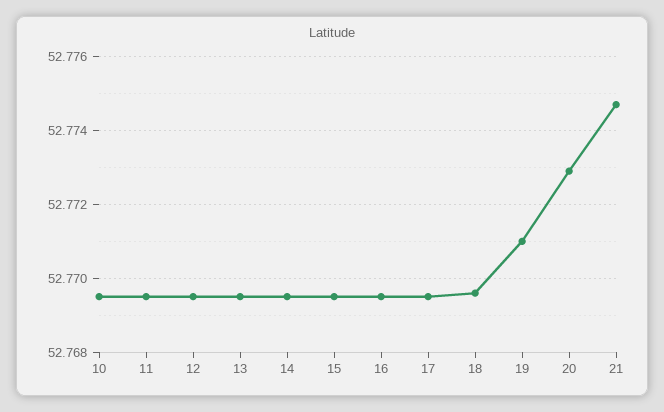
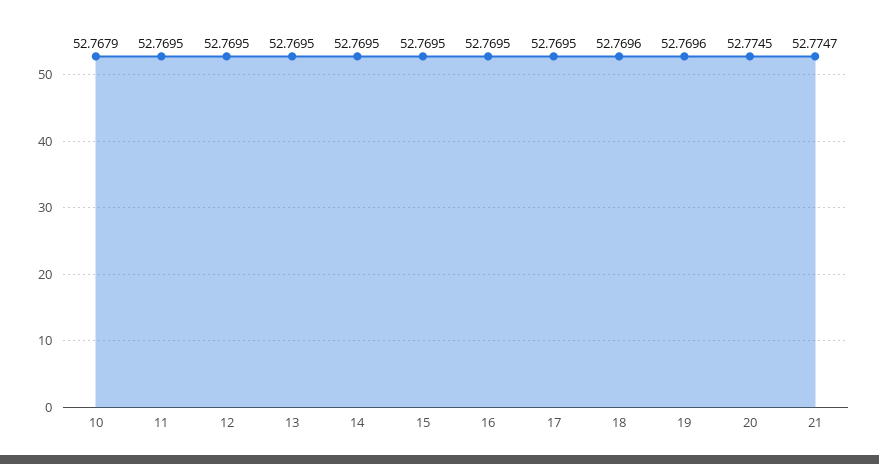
  {
-   "10": 52.7695,
+   "10": 52.7679,
    "11": 52.7695,
    "12": 52.7695,
    "13": 52.7695,
    "14": 52.7695,
    "15": 52.7695,
    "16": 52.7695,
    "17": 52.7695,
    "18": 52.7696,
-   "19": 52.771,
+   "19": 52.7696,
-   "20": 52.773,
+   "20": 52.7745,
    "21": 52.7747
  }

